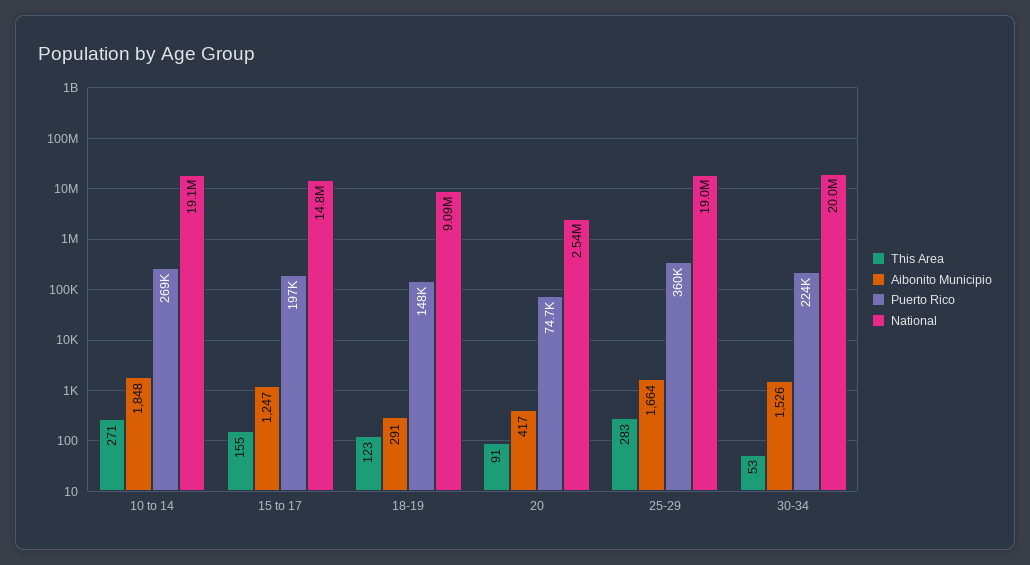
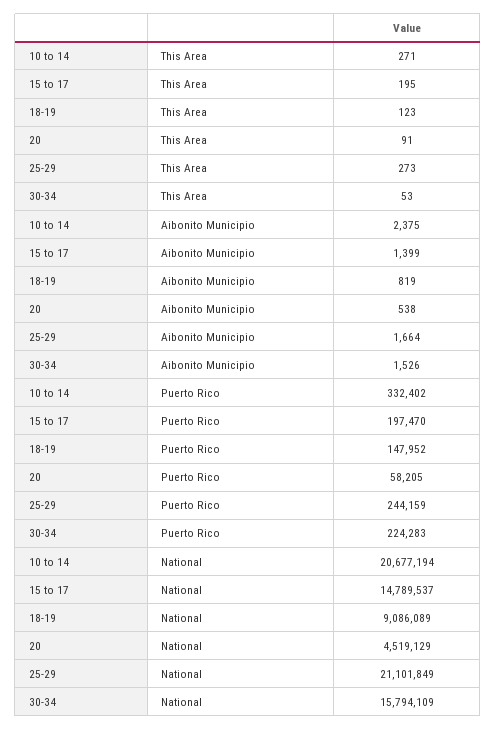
  {
    "This Area": {
      "10 to 14": 271,
-     "15 to 17": 155,
+     "15 to 17": 195,
      "18-19": 123,
      "20": 91,
-     "25-29": 283,
+     "25-29": 273,
      "30-34": 53
    },
    "Aibonito Municipio": {
-     "10 to 14": 1848,
+     "10 to 14": 2375,
-     "15 to 17": 1247,
+     "15 to 17": 1399,
-     "18-19": 291,
+     "18-19": 819,
-     "20": 417,
+     "20": 538,
      "25-29": 1664,
      "30-34": 1526
    },
    "Puerto Rico": {
-     "10 to 14": 269000,
+     "10 to 14": 332402,
      "15 to 17": 197470,
      "18-19": 147952,
-     "20": 74700,
+     "20": 58205,
-     "25-29": 360000,
+     "25-29": 244159,
      "30-34": 224283
    },
    "National": {
-     "10 to 14": 19100000,
+     "10 to 14": 20677194,
      "15 to 17": 14789537,
      "18-19": 9086089,
-     "20": 2540000,
+     "20": 4519129,
-     "25-29": 19000000,
+     "25-29": 21101849,
-     "30-34": 20000000
+     "30-34": 15794109
    }
  }

